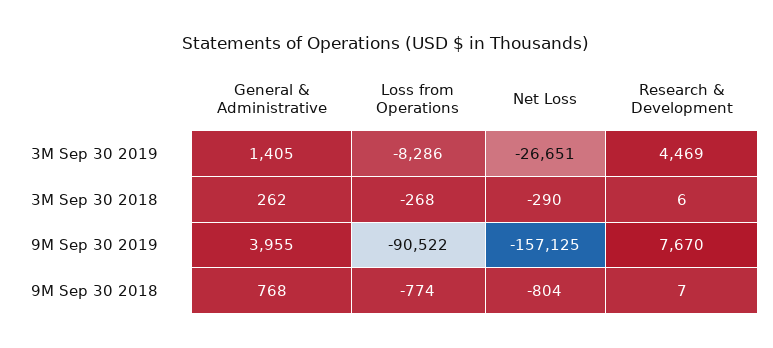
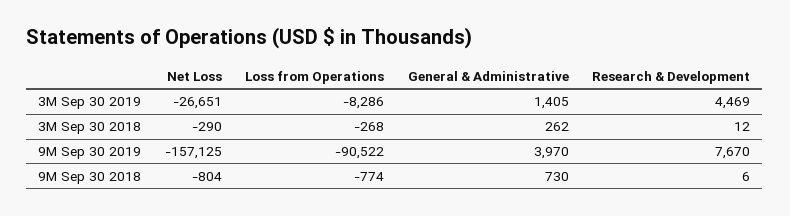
  {
    "General & Administrative": {
      "3M Sep 30 2019": 1405,
      "3M Sep 30 2018": 262,
-     "9M Sep 30 2019": 3955,
+     "9M Sep 30 2019": 3970,
-     "9M Sep 30 2018": 768
+     "9M Sep 30 2018": 730
    },
    "Loss from Operations": {
      "3M Sep 30 2019": -8286,
      "3M Sep 30 2018": -268,
      "9M Sep 30 2019": -90522,
      "9M Sep 30 2018": -774
    },
    "Net Loss": {
      "3M Sep 30 2019": -26651,
      "3M Sep 30 2018": -290,
      "9M Sep 30 2019": -157125,
      "9M Sep 30 2018": -804
    },
    "Research & Development": {
      "3M Sep 30 2019": 4469,
-     "3M Sep 30 2018": 6,
+     "3M Sep 30 2018": 12,
      "9M Sep 30 2019": 7670,
-     "9M Sep 30 2018": 7
+     "9M Sep 30 2018": 6
    }
  }

